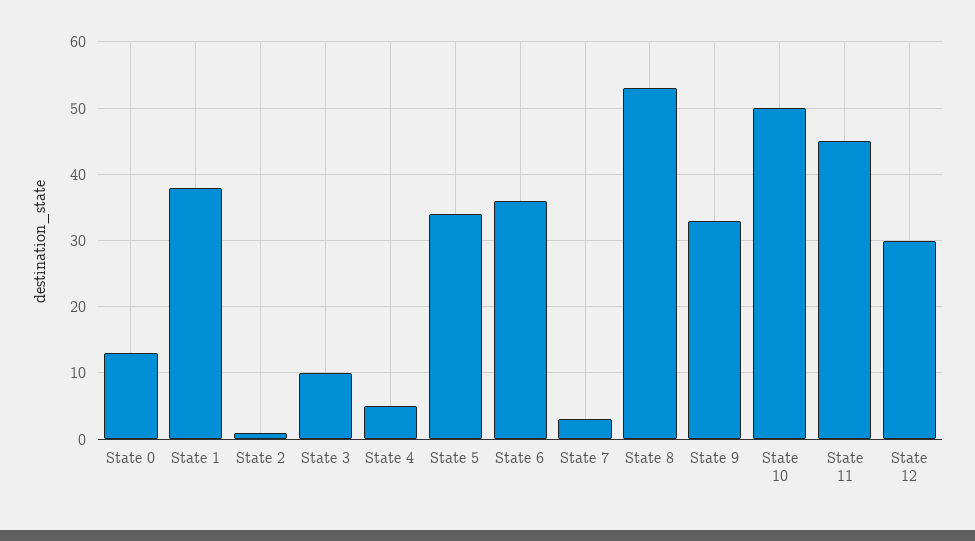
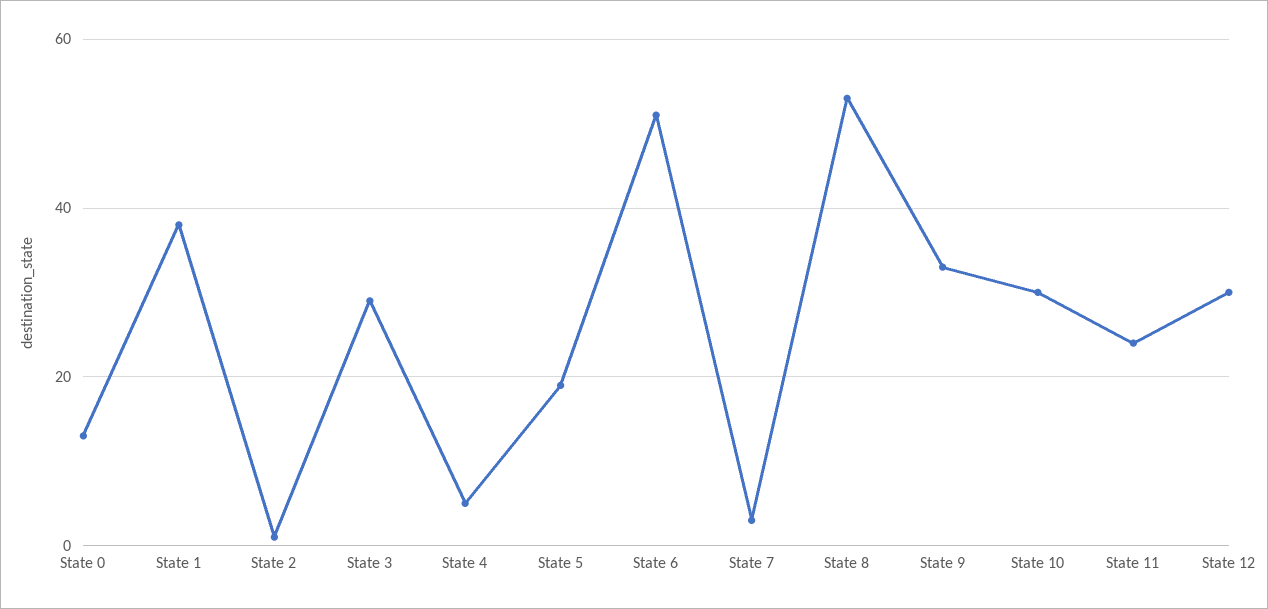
  {
    "State 0": 13,
    "State 1": 38,
    "State 2": 1,
-   "State 3": 10,
+   "State 3": 30,
    "State 4": 5,
-   "State 5": 34,
+   "State 5": 20,
-   "State 6": 36,
+   "State 6": 50,
    "State 7": 3,
    "State 8": 53,
    "State 9": 33,
-   "State 10": 50,
+   "State 10": 30,
-   "State 11": 45,
+   "State 11": 25,
    "State 12": 30
  }

